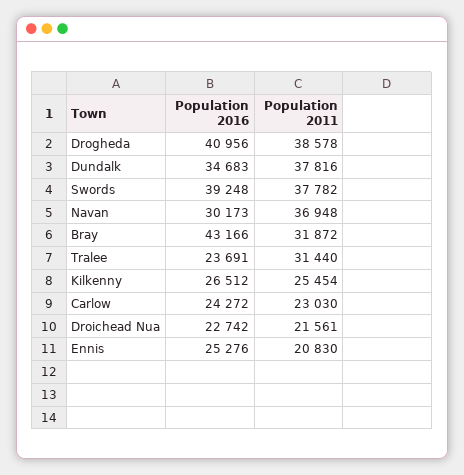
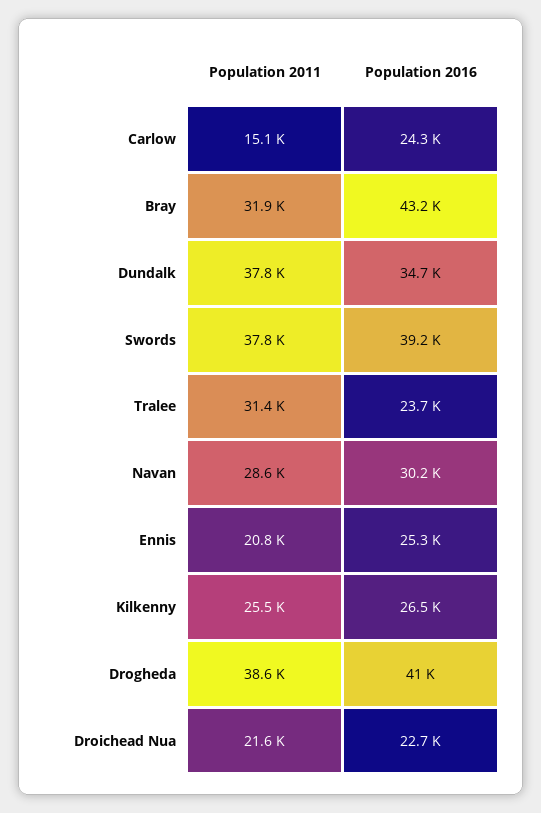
  {
    "Population 2016": {
      "Drogheda": 40956,
      "Dundalk": 34683,
      "Swords": 39248,
      "Navan": 30173,
      "Bray": 43166,
      "Tralee": 23691,
      "Kilkenny": 26512,
      "Carlow": 24272,
      "Droichead Nua": 22742,
      "Ennis": 25276
    },
    "Population 2011": {
      "Drogheda": 38578,
      "Dundalk": 37816,
      "Swords": 37782,
-     "Navan": 36948,
+     "Navan": 28600,
      "Bray": 31872,
      "Tralee": 31440,
      "Kilkenny": 25454,
-     "Carlow": 23030,
+     "Carlow": 15100,
      "Droichead Nua": 21561,
      "Ennis": 20830
    }
  }

